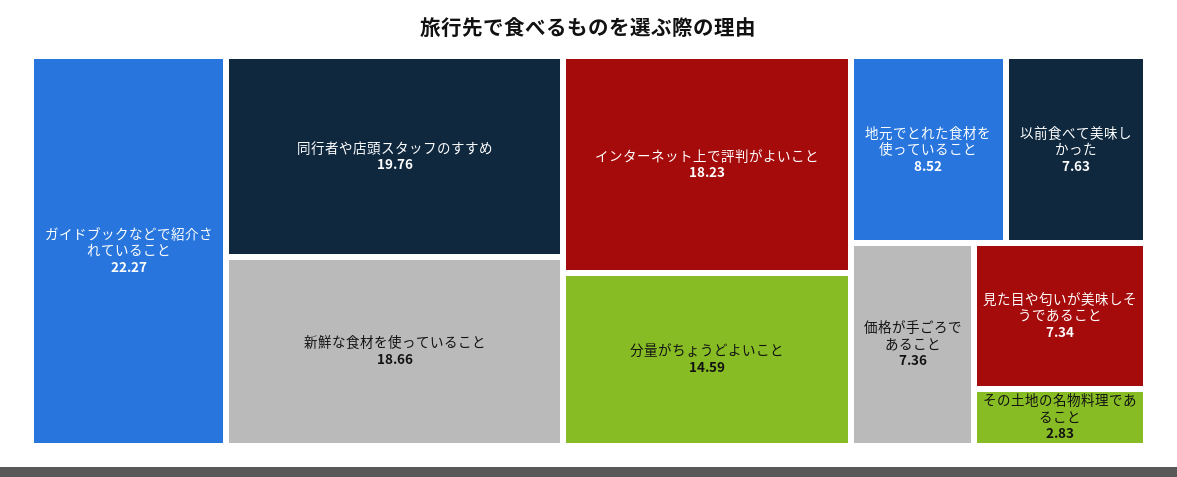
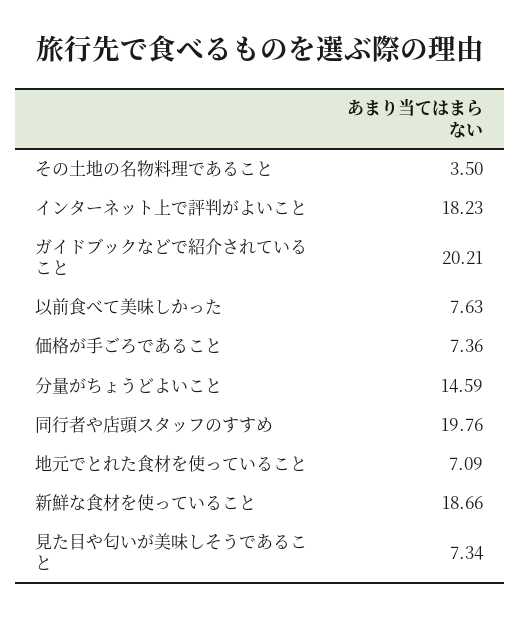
  {
-   "ガイドブックなどで紹介されていること": 22.27,
+   "ガイドブックなどで紹介されていること": 20.21,
    "同行者や店頭スタッフのすすめ": 19.76,
    "新鮮な食材を使っていること": 18.66,
    "インターネット上で評判がよいこと": 18.23,
    "分量がちょうどよいこと": 14.59,
-   "地元でとれた食材を使っていること": 8.52,
+   "地元でとれた食材を使っていること": 7.09,
    "以前食べて美味しかった": 7.63,
    "価格が手ごろであること": 7.36,
    "見た目や匂いが美味しそうであること": 7.34,
-   "その土地の名物料理であること": 2.83
+   "その土地の名物料理であること": 3.5
  }

